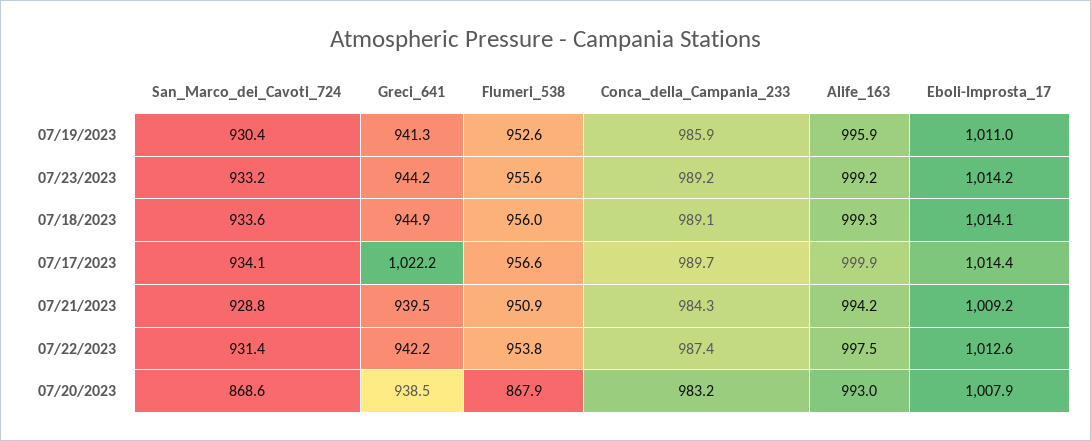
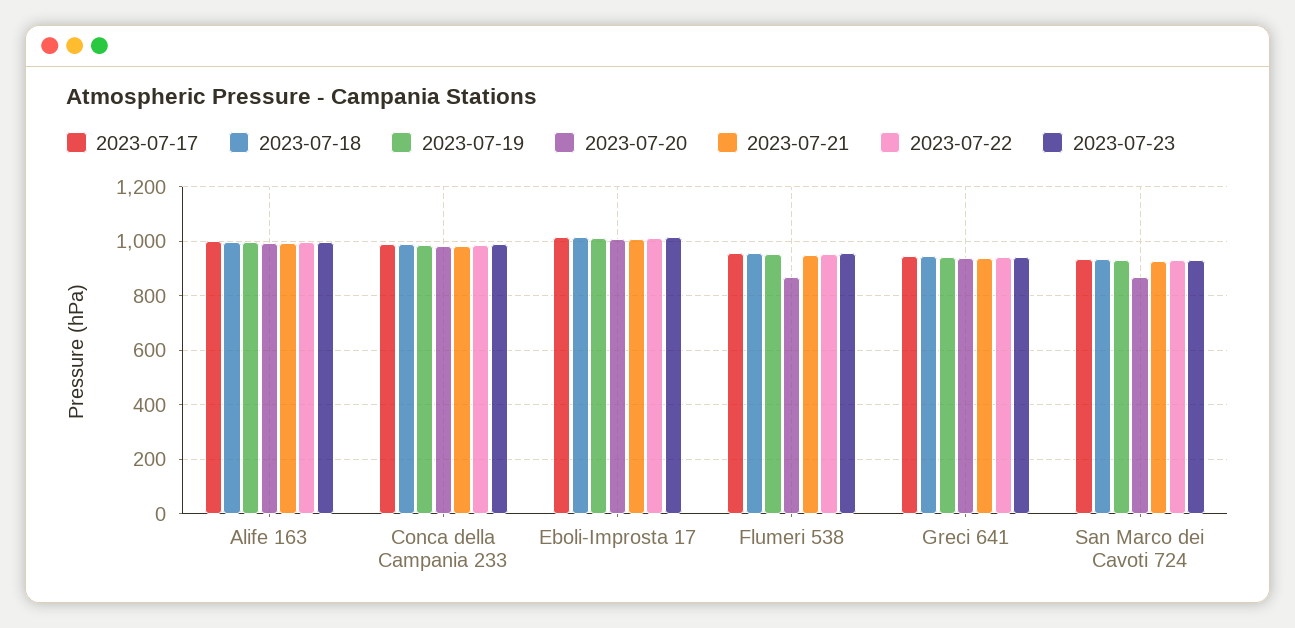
  {
    "07/19/2023": {
      "San_Marco_dei_Cavoti_724": 930.4,
      "Greci_641": 941.3,
      "Flumeri_538": 952.6,
      "Conca_della_Campania_233": 985.9,
      "Alife_163": 995.9,
      "Eboli-Improsta_17": 1011
    },
    "07/23/2023": {
      "San_Marco_dei_Cavoti_724": 933.2,
      "Greci_641": 944.2,
      "Flumeri_538": 955.6,
      "Conca_della_Campania_233": 989.2,
      "Alife_163": 999.2,
      "Eboli-Improsta_17": 1014.2
    },
    "07/18/2023": {
      "San_Marco_dei_Cavoti_724": 933.6,
      "Greci_641": 944.9,
      "Flumeri_538": 956,
      "Conca_della_Campania_233": 989.1,
      "Alife_163": 999.3,
      "Eboli-Improsta_17": 1014.1
    },
    "07/17/2023": {
      "San_Marco_dei_Cavoti_724": 934.1,
-     "Greci_641": 1022.2,
+     "Greci_641": 950,
      "Flumeri_538": 956.6,
      "Conca_della_Campania_233": 989.7,
      "Alife_163": 999.9,
      "Eboli-Improsta_17": 1014.4
    },
    "07/21/2023": {
      "San_Marco_dei_Cavoti_724": 928.8,
      "Greci_641": 939.5,
      "Flumeri_538": 950.9,
      "Conca_della_Campania_233": 984.3,
      "Alife_163": 994.2,
      "Eboli-Improsta_17": 1009.2
    },
    "07/22/2023": {
      "San_Marco_dei_Cavoti_724": 931.4,
      "Greci_641": 942.2,
      "Flumeri_538": 953.8,
      "Conca_della_Campania_233": 987.4,
      "Alife_163": 997.5,
      "Eboli-Improsta_17": 1012.6
    },
    "07/20/2023": {
      "San_Marco_dei_Cavoti_724": 868.6,
      "Greci_641": 938.5,
      "Flumeri_538": 867.9,
      "Conca_della_Campania_233": 983.2,
      "Alife_163": 993,
      "Eboli-Improsta_17": 1007.9
    }
  }

